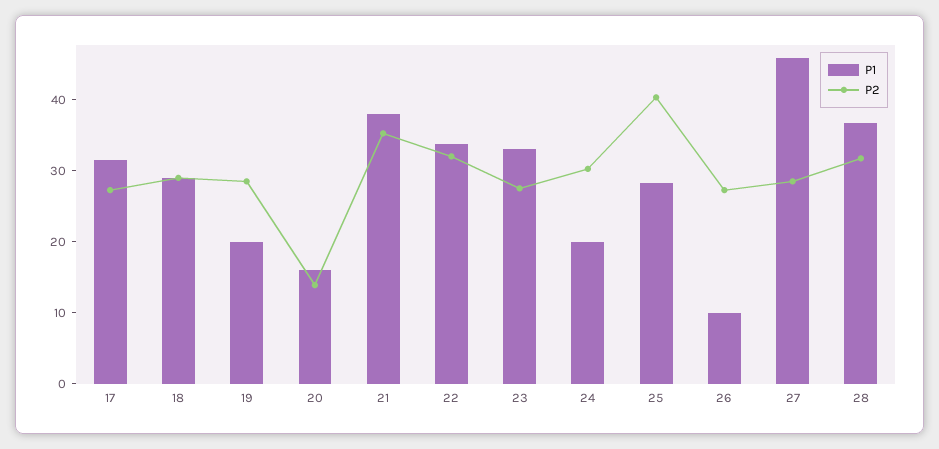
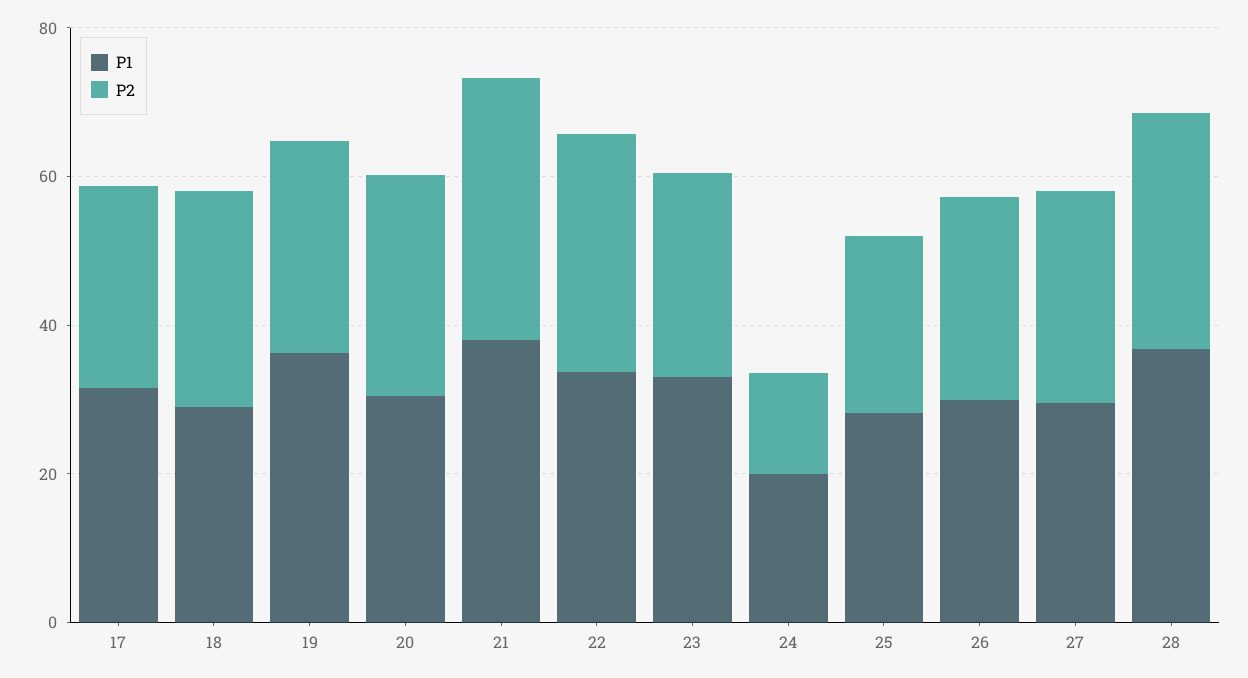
  {
    "P1": {
      "17": 32,
      "18": 30,
-     "19": 20,
+     "19": 35,
-     "20": 16,
+     "20": 30,
      "21": 38,
      "22": 34,
      "23": 34,
      "24": 20,
      "25": 28,
-     "26": 10,
+     "26": 30,
-     "27": 46,
+     "27": 30,
      "28": 36
    },
    "P2": {
      "17": 28,
      "18": 30,
      "19": 28,
-     "20": 14,
+     "20": 30,
      "21": 36,
      "22": 32,
      "23": 28,
-     "24": 30,
+     "24": 15,
-     "25": 40,
+     "25": 25,
      "26": 28,
      "27": 28,
      "28": 32
    }
  }

